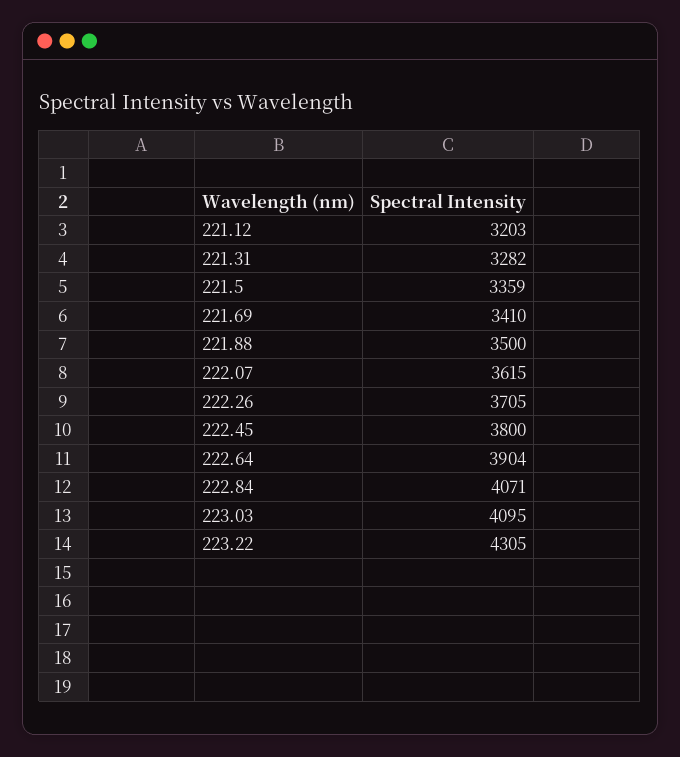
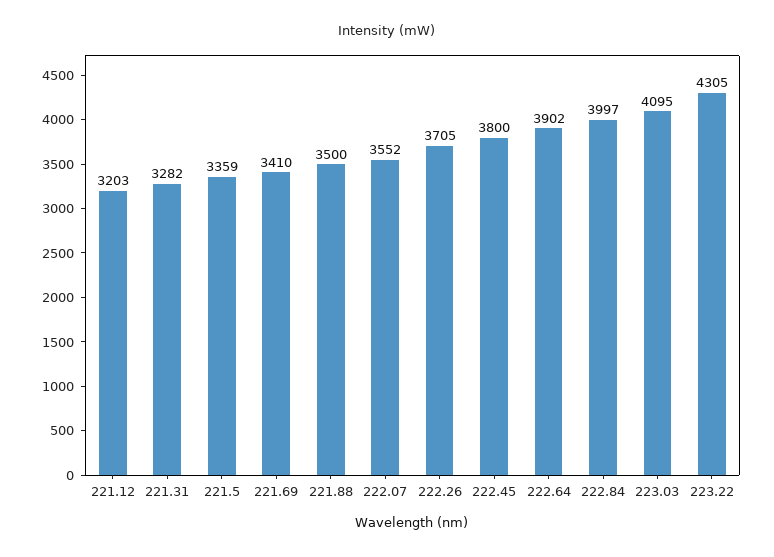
  {
    "221.12": 3203,
    "221.31": 3282,
    "221.5": 3359,
    "221.69": 3410,
    "221.88": 3500,
-   "222.07": 3615,
+   "222.07": 3552,
    "222.26": 3705,
    "222.45": 3800,
-   "222.64": 3904,
+   "222.64": 3902,
-   "222.84": 4071,
+   "222.84": 3997,
    "223.03": 4095,
    "223.22": 4305
  }

